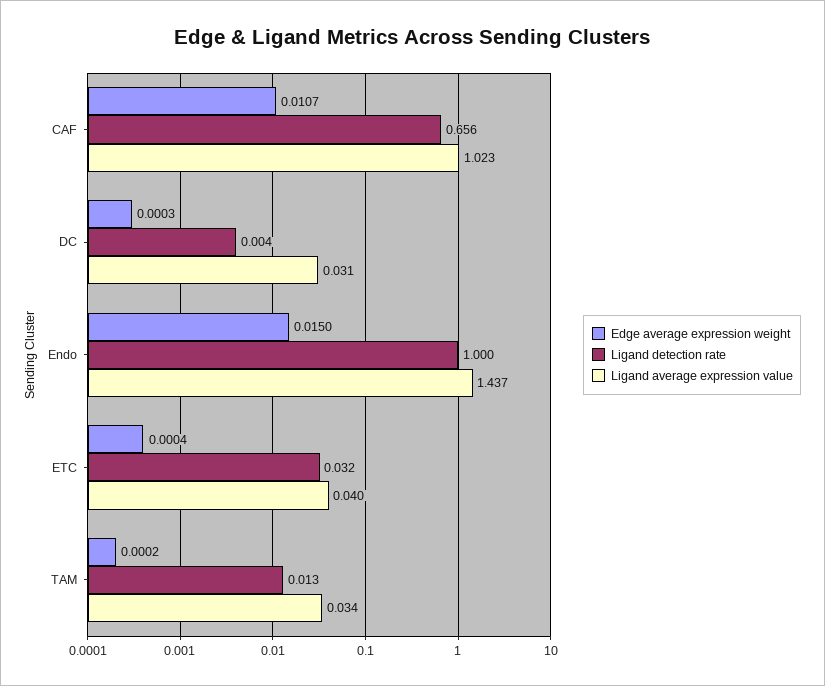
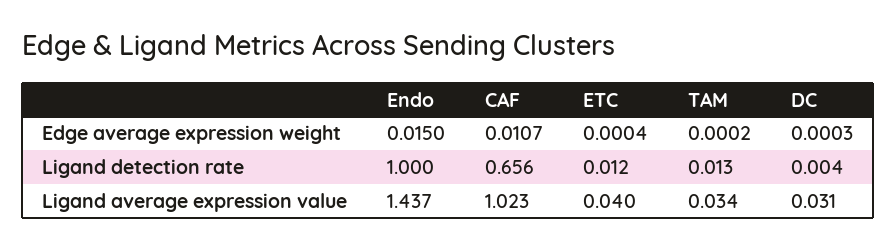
  {
    "Edge average expression weight": {
      "CAF": 0.0107,
      "DC": 0.0003,
      "Endo": 0.015,
      "ETC": 0.0004,
      "TAM": 0.0002
    },
    "Ligand detection rate": {
      "CAF": 0.656,
      "DC": 0.004,
      "Endo": 1,
-     "ETC": 0.032,
+     "ETC": 0.012,
      "TAM": 0.013
    },
    "Ligand average expression value": {
      "CAF": 1.023,
      "DC": 0.031,
      "Endo": 1.437,
      "ETC": 0.04,
      "TAM": 0.034
    }
  }

